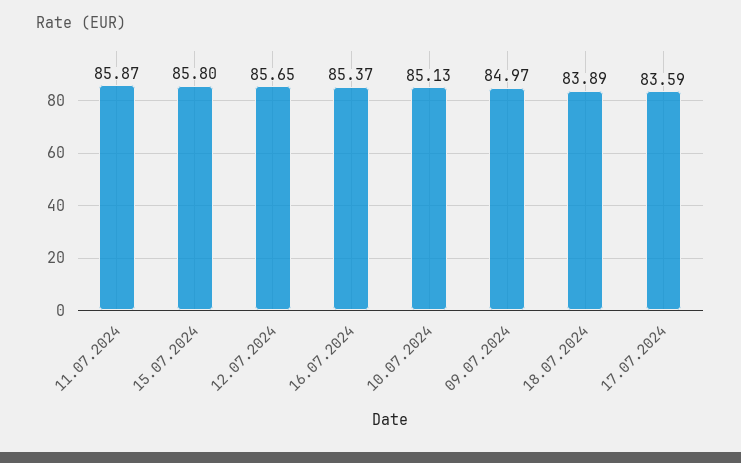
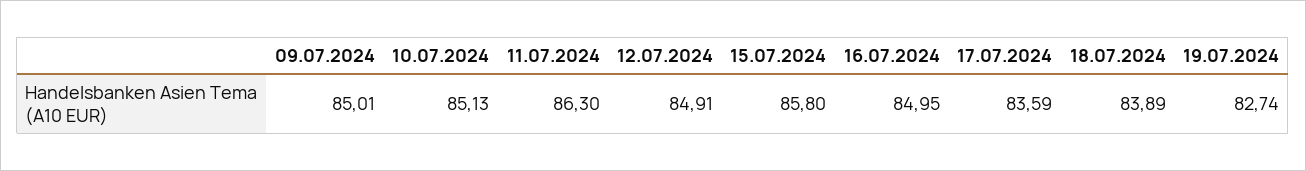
  {
-   "11.07.2024": 85.87,
+   "11.07.2024": 86.3,
    "15.07.2024": 85.8,
-   "12.07.2024": 85.65,
+   "12.07.2024": 84.91,
-   "16.07.2024": 85.37,
+   "16.07.2024": 84.95,
    "10.07.2024": 85.13,
-   "09.07.2024": 84.97,
+   "09.07.2024": 85.01,
    "18.07.2024": 83.89,
-   "17.07.2024": 83.59
+   "17.07.2024": 83.59,
+   "19.07.2024": 82.74
  }

